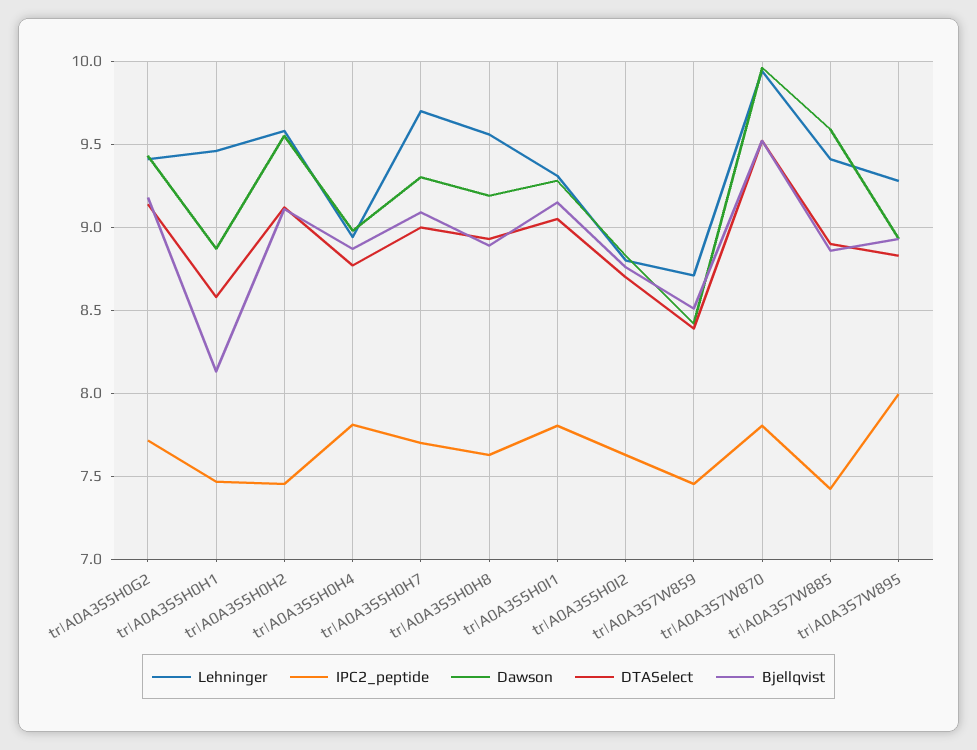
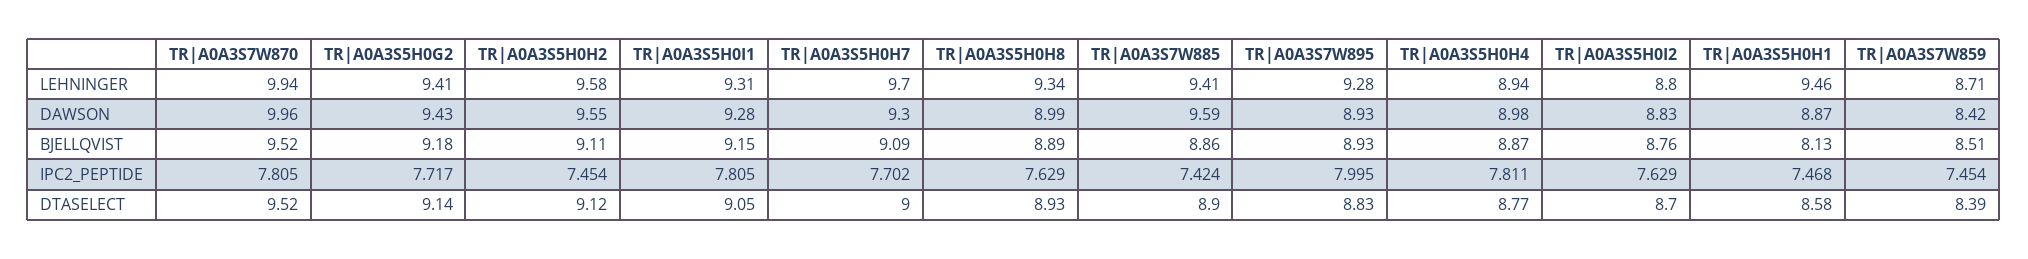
  {
    "Lehninger": {
      "tr|A0A3S5H0G2": 9.41,
      "tr|A0A3S5H0H1": 9.46,
      "tr|A0A3S5H0H2": 9.58,
      "tr|A0A3S5H0H4": 8.94,
      "tr|A0A3S5H0H7": 9.7,
-     "tr|A0A3S5H0H8": 9.55,
+     "tr|A0A3S5H0H8": 9.34,
      "tr|A0A3S5H0I1": 9.31,
      "tr|A0A3S5H0I2": 8.8,
      "tr|A0A3S7W859": 8.71,
      "tr|A0A3S7W870": 9.94,
      "tr|A0A3S7W885": 9.41,
      "tr|A0A3S7W895": 9.28
    },
    "IPC2_peptide": {
      "tr|A0A3S5H0G2": 7.717,
      "tr|A0A3S5H0H1": 7.468,
      "tr|A0A3S5H0H2": 7.454,
      "tr|A0A3S5H0H4": 7.811,
      "tr|A0A3S5H0H7": 7.702,
      "tr|A0A3S5H0H8": 7.629,
      "tr|A0A3S5H0I1": 7.805,
      "tr|A0A3S5H0I2": 7.629,
      "tr|A0A3S7W859": 7.454,
      "tr|A0A3S7W870": 7.805,
      "tr|A0A3S7W885": 7.424,
      "tr|A0A3S7W895": 7.995
    },
    "Dawson": {
      "tr|A0A3S5H0G2": 9.43,
      "tr|A0A3S5H0H1": 8.87,
      "tr|A0A3S5H0H2": 9.55,
      "tr|A0A3S5H0H4": 8.98,
      "tr|A0A3S5H0H7": 9.3,
-     "tr|A0A3S5H0H8": 9.2,
+     "tr|A0A3S5H0H8": 8.99,
      "tr|A0A3S5H0I1": 9.28,
      "tr|A0A3S5H0I2": 8.83,
      "tr|A0A3S7W859": 8.42,
      "tr|A0A3S7W870": 9.96,
      "tr|A0A3S7W885": 9.59,
      "tr|A0A3S7W895": 8.93
    },
    "DTASelect": {
      "tr|A0A3S5H0G2": 9.14,
      "tr|A0A3S5H0H1": 8.58,
      "tr|A0A3S5H0H2": 9.12,
      "tr|A0A3S5H0H4": 8.77,
      "tr|A0A3S5H0H7": 9,
      "tr|A0A3S5H0H8": 8.93,
      "tr|A0A3S5H0I1": 9.05,
      "tr|A0A3S5H0I2": 8.7,
      "tr|A0A3S7W859": 8.39,
      "tr|A0A3S7W870": 9.52,
      "tr|A0A3S7W885": 8.9,
      "tr|A0A3S7W895": 8.83
    },
    "Bjellqvist": {
      "tr|A0A3S5H0G2": 9.18,
      "tr|A0A3S5H0H1": 8.13,
      "tr|A0A3S5H0H2": 9.11,
      "tr|A0A3S5H0H4": 8.87,
      "tr|A0A3S5H0H7": 9.09,
      "tr|A0A3S5H0H8": 8.89,
      "tr|A0A3S5H0I1": 9.15,
      "tr|A0A3S5H0I2": 8.76,
      "tr|A0A3S7W859": 8.51,
      "tr|A0A3S7W870": 9.52,
      "tr|A0A3S7W885": 8.86,
      "tr|A0A3S7W895": 8.93
    }
  }

